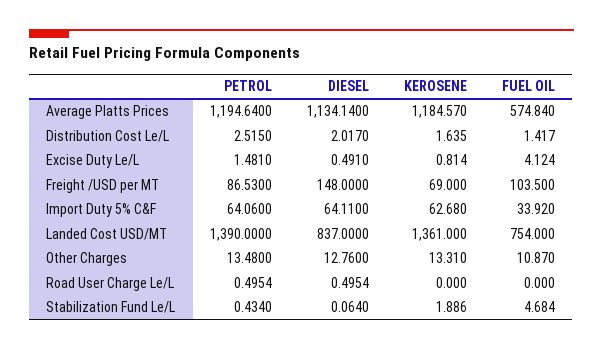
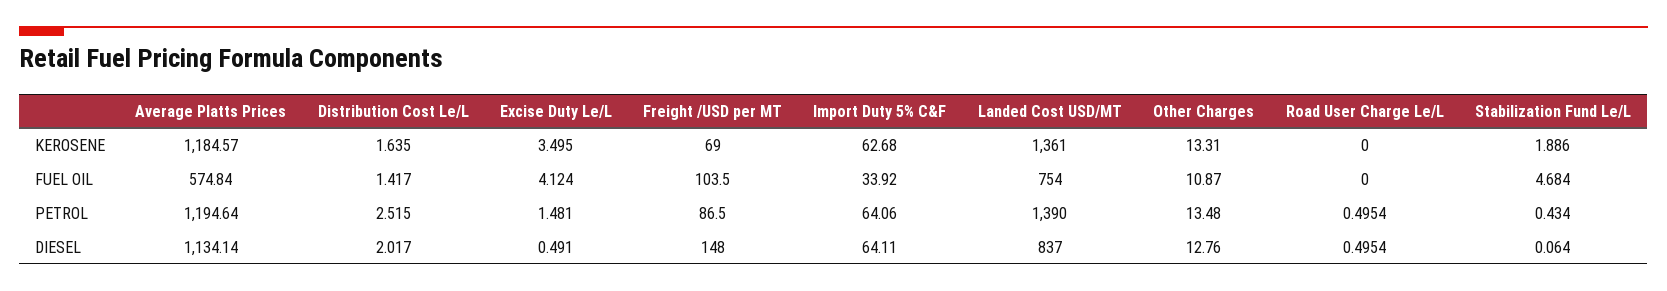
  {
    "PETROL": {
      "Average Platts Prices": 1194.64,
      "Distribution Cost Le/L": 2.515,
      "Excise Duty Le/L": 1.481,
-     "Freight /USD per MT": 86.53,
+     "Freight /USD per MT": 86.5,
      "Import Duty 5% C&F": 64.06,
      "Landed Cost USD/MT": 1390,
      "Other Charges": 13.48,
      "Road User Charge Le/L": 0.4954,
      "Stabilization Fund Le/L": 0.434
    },
    "DIESEL": {
      "Average Platts Prices": 1134.14,
      "Distribution Cost Le/L": 2.017,
      "Excise Duty Le/L": 0.491,
      "Freight /USD per MT": 148,
      "Import Duty 5% C&F": 64.11,
      "Landed Cost USD/MT": 837,
      "Other Charges": 12.76,
      "Road User Charge Le/L": 0.4954,
      "Stabilization Fund Le/L": 0.064
    },
    "KEROSENE": {
      "Average Platts Prices": 1184.57,
      "Distribution Cost Le/L": 1.635,
-     "Excise Duty Le/L": 0.814,
+     "Excise Duty Le/L": 3.495,
      "Freight /USD per MT": 69,
      "Import Duty 5% C&F": 62.68,
      "Landed Cost USD/MT": 1361,
      "Other Charges": 13.31,
      "Road User Charge Le/L": 0,
      "Stabilization Fund Le/L": 1.886
    },
    "FUEL OIL": {
      "Average Platts Prices": 574.84,
      "Distribution Cost Le/L": 1.417,
      "Excise Duty Le/L": 4.124,
      "Freight /USD per MT": 103.5,
      "Import Duty 5% C&F": 33.92,
      "Landed Cost USD/MT": 754,
      "Other Charges": 10.87,
      "Road User Charge Le/L": 0,
      "Stabilization Fund Le/L": 4.684
    }
  }

